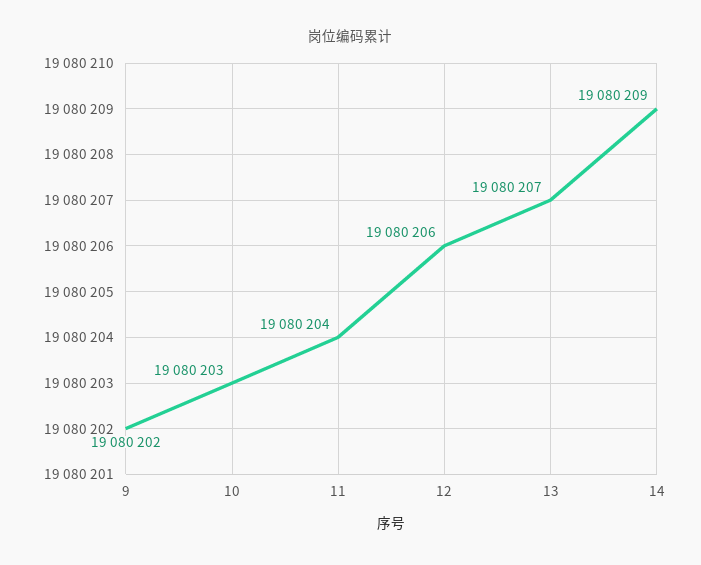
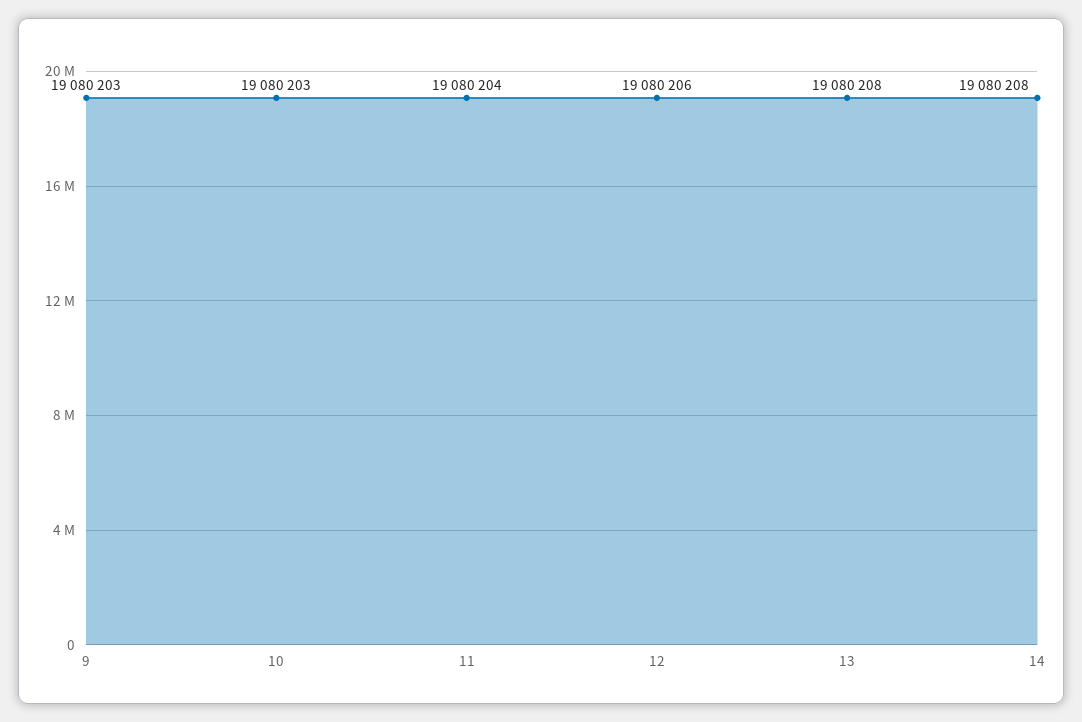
  {
-   "9": 19080202,
+   "9": 19080203,
    "10": 19080203,
    "11": 19080204,
    "12": 19080206,
-   "13": 19080207,
+   "13": 19080208,
-   "14": 19080209
+   "14": 19080208
  }

